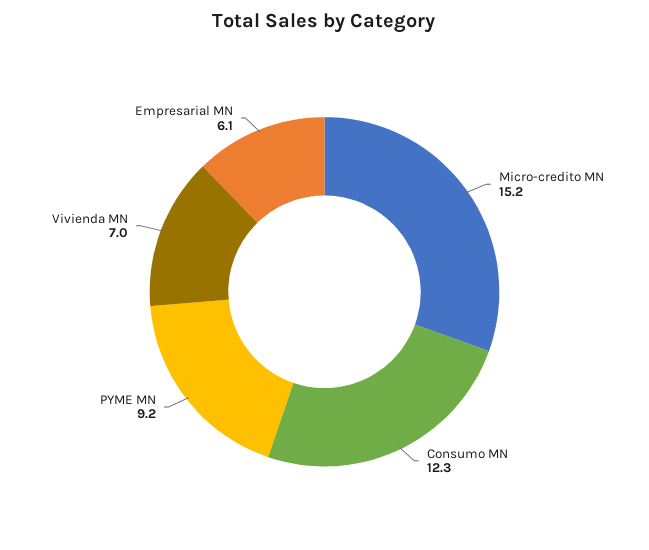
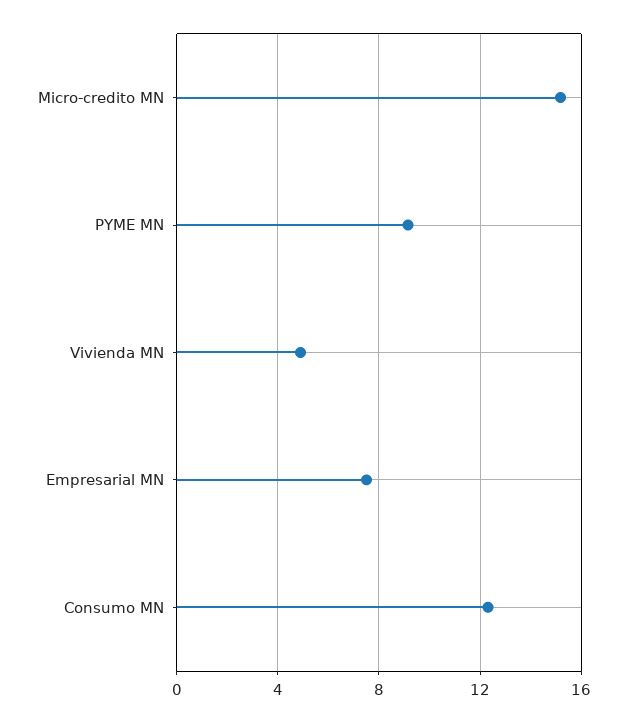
  {
    "Micro-credito MN": 15.2,
    "Consumo MN": 12.3,
    "PYME MN": 9.2,
-   "Vivienda MN": 7,
+   "Vivienda MN": 5,
-   "Empresarial MN": 6.1
+   "Empresarial MN": 7.5
  }

